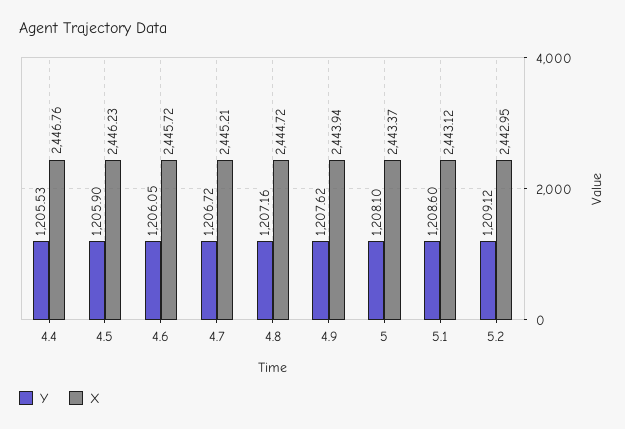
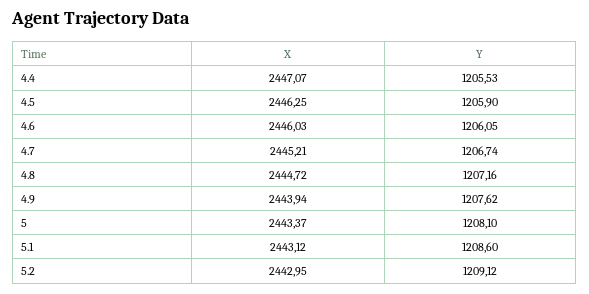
  {
    "Y": {
      "4.4": 1205.53,
      "4.5": 1205.9,
      "4.6": 1206.05,
-     "4.7": 1206.72,
+     "4.7": 1206.74,
      "4.8": 1207.16,
      "4.9": 1207.62,
      "5": 1208.1,
      "5.1": 1208.6,
      "5.2": 1209.12
    },
    "X": {
-     "4.4": 2446.76,
+     "4.4": 2447.07,
-     "4.5": 2446.23,
+     "4.5": 2446.25,
-     "4.6": 2445.72,
+     "4.6": 2446.03,
      "4.7": 2445.21,
      "4.8": 2444.72,
      "4.9": 2443.94,
      "5": 2443.37,
      "5.1": 2443.12,
      "5.2": 2442.95
    }
  }

